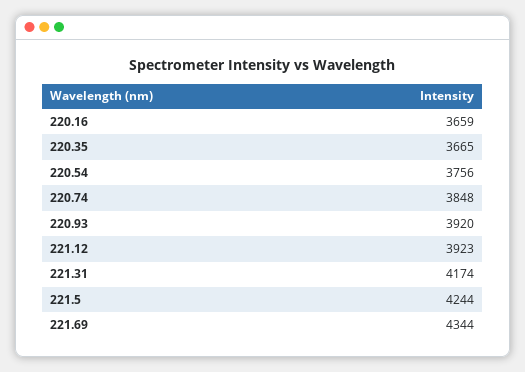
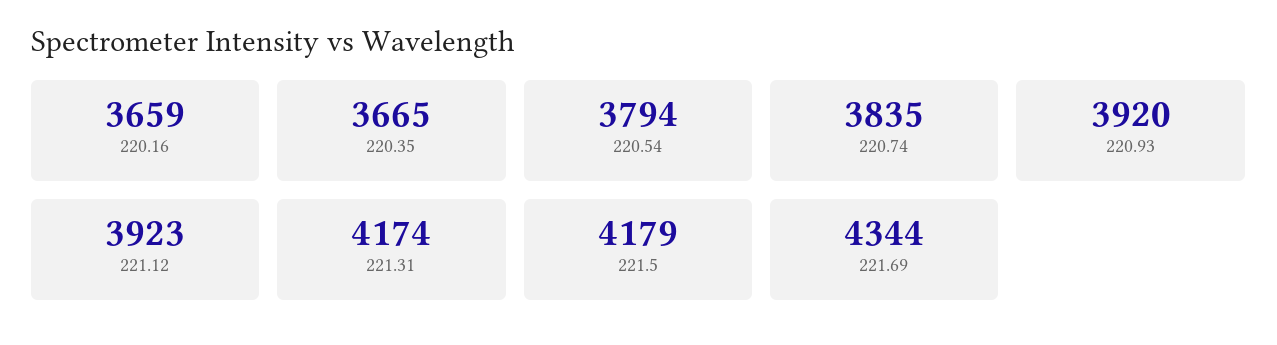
  {
    "220.16": 3659,
    "220.35": 3665,
-   "220.54": 3756,
+   "220.54": 3794,
-   "220.74": 3848,
+   "220.74": 3835,
    "220.93": 3920,
    "221.12": 3923,
    "221.31": 4174,
-   "221.5": 4244,
+   "221.5": 4179,
    "221.69": 4344
  }

